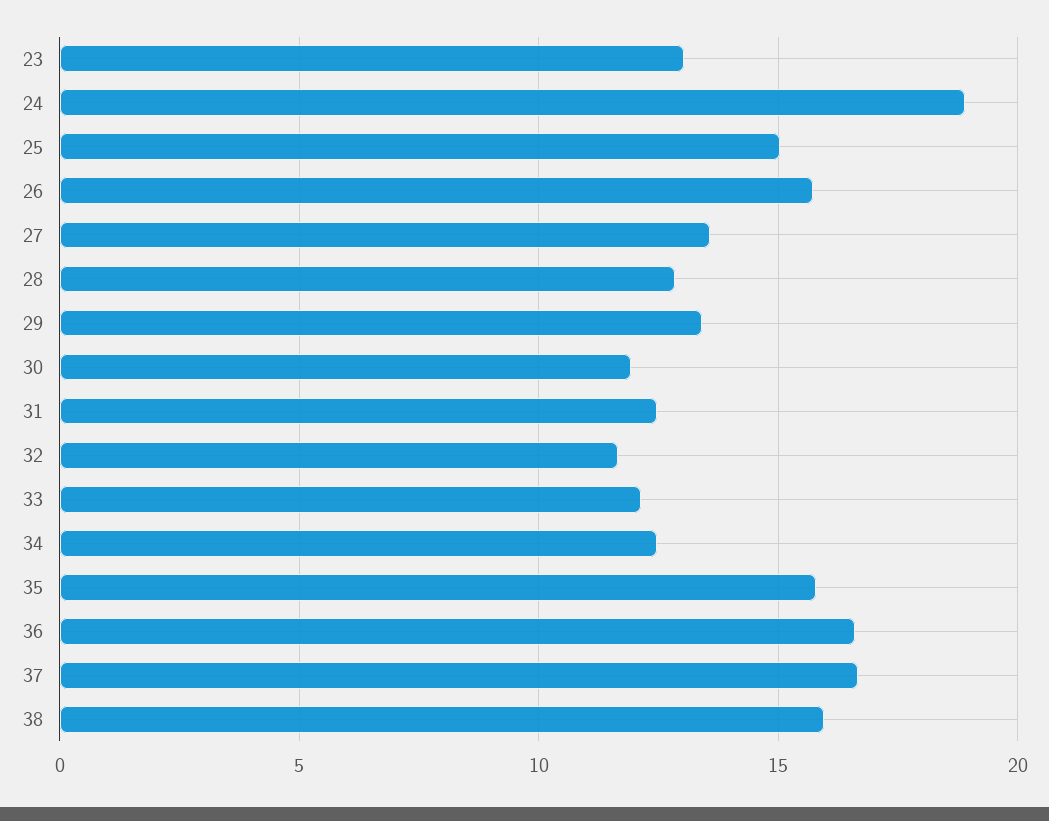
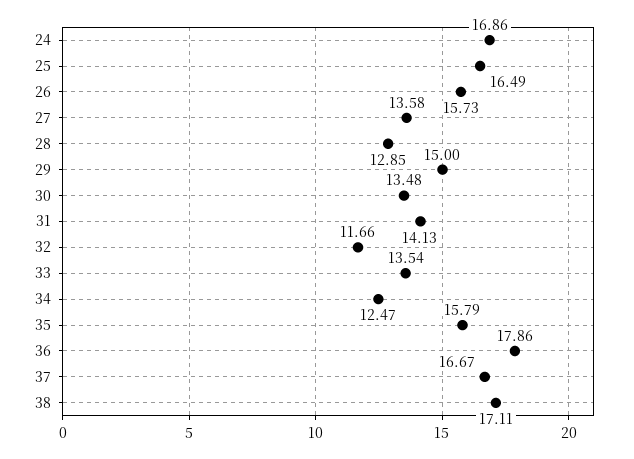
  {
-   "23": 13,
-   "24": 19,
+   "24": 16.86,
-   "25": 15,
+   "25": 16.49,
    "26": 15.73,
    "27": 13.58,
    "28": 12.85,
-   "29": 13.5,
+   "29": 15,
-   "30": 12,
+   "30": 13.48,
-   "31": 12.5,
+   "31": 14.13,
    "32": 11.66,
-   "33": 12,
+   "33": 13.54,
    "34": 12.47,
    "35": 15.79,
-   "36": 16.5,
+   "36": 17.86,
    "37": 16.67,
-   "38": 16
+   "38": 17.11
  }

